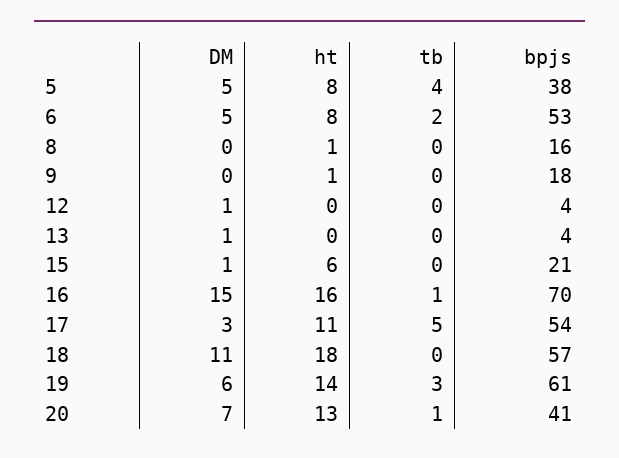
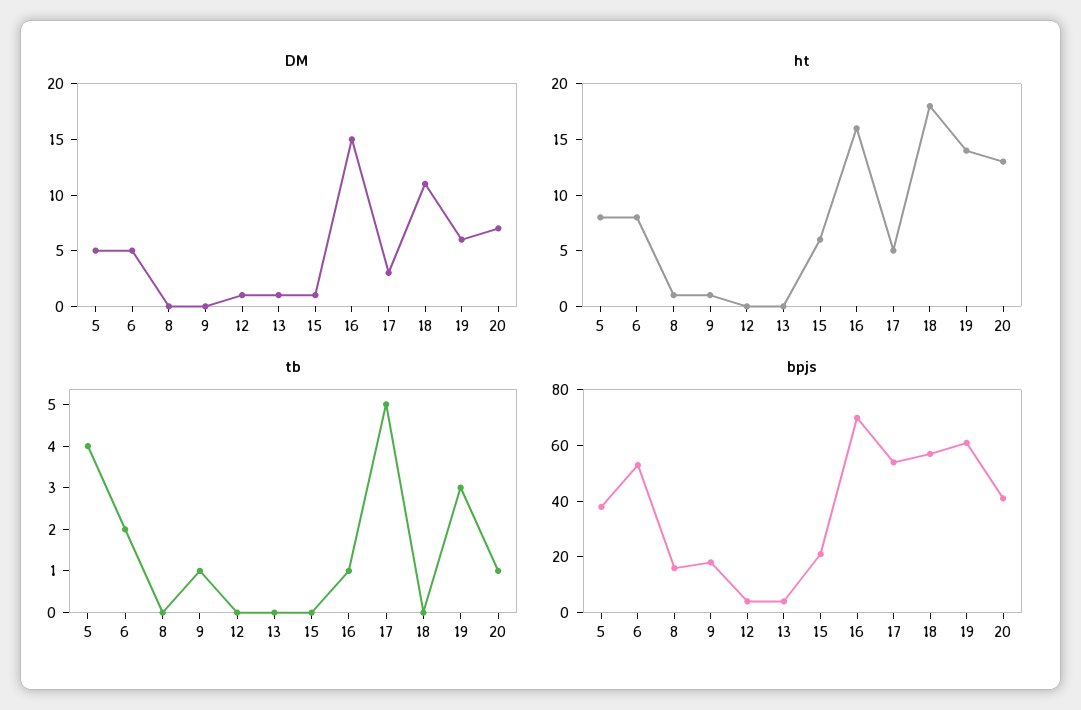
  {
    "DM": {
      "5": 5,
      "6": 5,
      "8": 0,
      "9": 0,
      "12": 1,
      "13": 1,
      "15": 1,
      "16": 15,
      "17": 3,
      "18": 11,
      "19": 6,
      "20": 7
    },
    "ht": {
      "5": 8,
      "6": 8,
      "8": 1,
      "9": 1,
      "12": 0,
      "13": 0,
      "15": 6,
      "16": 16,
-     "17": 11,
+     "17": 5,
      "18": 18,
      "19": 14,
      "20": 13
    },
    "tb": {
      "5": 4,
      "6": 2,
      "8": 0,
-     "9": 0,
+     "9": 1,
      "12": 0,
      "13": 0,
      "15": 0,
      "16": 1,
      "17": 5,
      "18": 0,
      "19": 3,
      "20": 1
    },
    "bpjs": {
      "5": 38,
      "6": 53,
      "8": 16,
      "9": 18,
      "12": 4,
      "13": 4,
      "15": 21,
      "16": 70,
      "17": 54,
      "18": 57,
      "19": 61,
      "20": 41
    }
  }

